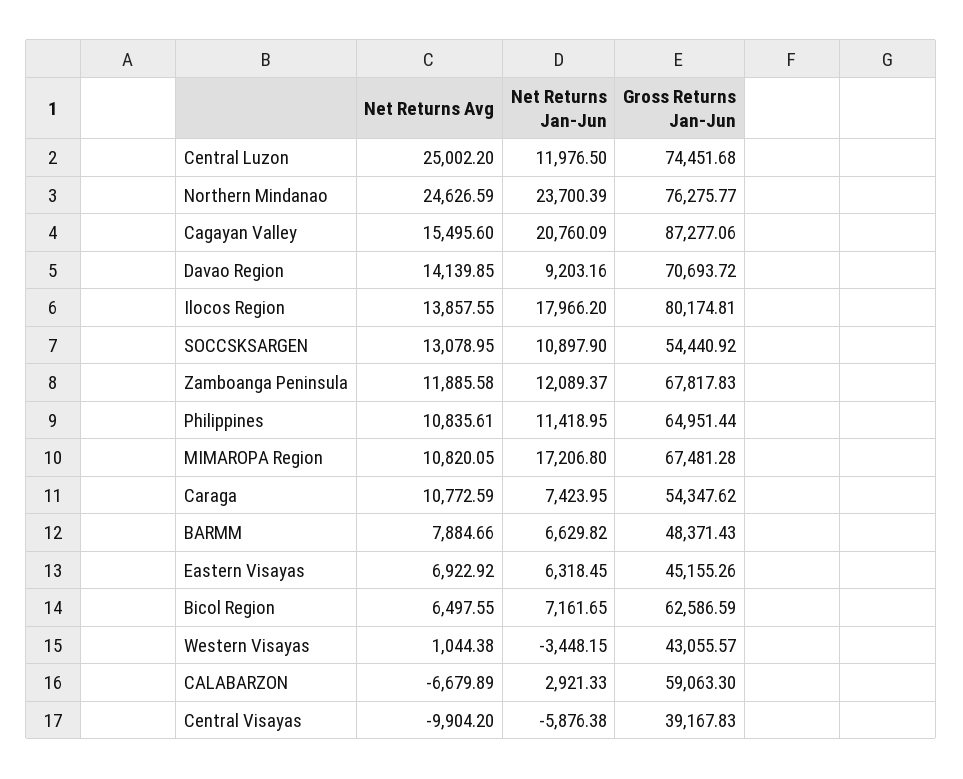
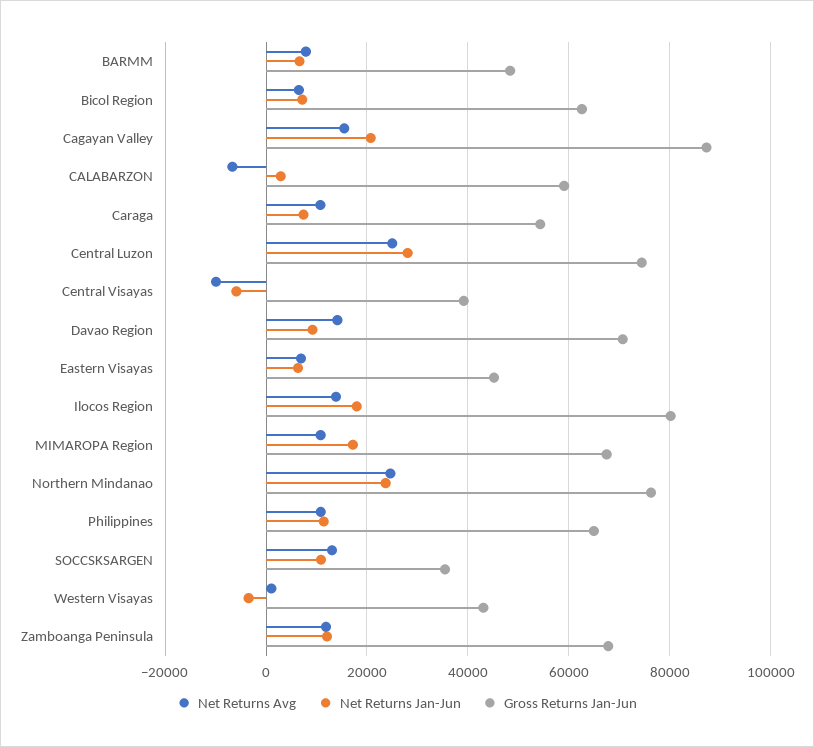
  {
    "Net Returns Avg": {
      "Central Luzon": 25002.2,
      "Northern Mindanao": 24626.59,
      "Cagayan Valley": 15495.6,
      "Davao Region": 14139.85,
      "Ilocos Region": 13857.55,
      "SOCCSKSARGEN": 13078.95,
      "Zamboanga Peninsula": 11885.58,
      "Philippines": 10835.61,
      "MIMAROPA Region": 10820.05,
      "Caraga": 10772.59,
      "BARMM": 7884.66,
      "Eastern Visayas": 6922.92,
      "Bicol Region": 6497.55,
      "Western Visayas": 1044.38,
      "CALABARZON": -6679.89,
      "Central Visayas": -9904.2
    },
    "Net Returns Jan-Jun": {
-     "Central Luzon": 11976.5,
+     "Central Luzon": 28000,
      "Northern Mindanao": 23700.39,
      "Cagayan Valley": 20760.09,
      "Davao Region": 9203.16,
      "Ilocos Region": 17966.2,
      "SOCCSKSARGEN": 10897.9,
      "Zamboanga Peninsula": 12089.37,
      "Philippines": 11418.95,
      "MIMAROPA Region": 17206.8,
      "Caraga": 7423.95,
      "BARMM": 6629.82,
      "Eastern Visayas": 6318.45,
      "Bicol Region": 7161.65,
      "Western Visayas": -3448.15,
      "CALABARZON": 2921.33,
      "Central Visayas": -5876.38
    },
    "Gross Returns Jan-Jun": {
      "Central Luzon": 74451.68,
      "Northern Mindanao": 76275.77,
      "Cagayan Valley": 87277.06,
      "Davao Region": 70693.72,
      "Ilocos Region": 80174.81,
-     "SOCCSKSARGEN": 54440.92,
+     "SOCCSKSARGEN": 36000,
      "Zamboanga Peninsula": 67817.83,
      "Philippines": 64951.44,
      "MIMAROPA Region": 67481.28,
      "Caraga": 54347.62,
      "BARMM": 48371.43,
      "Eastern Visayas": 45155.26,
      "Bicol Region": 62586.59,
      "Western Visayas": 43055.57,
      "CALABARZON": 59063.3,
      "Central Visayas": 39167.83
    }
  }

